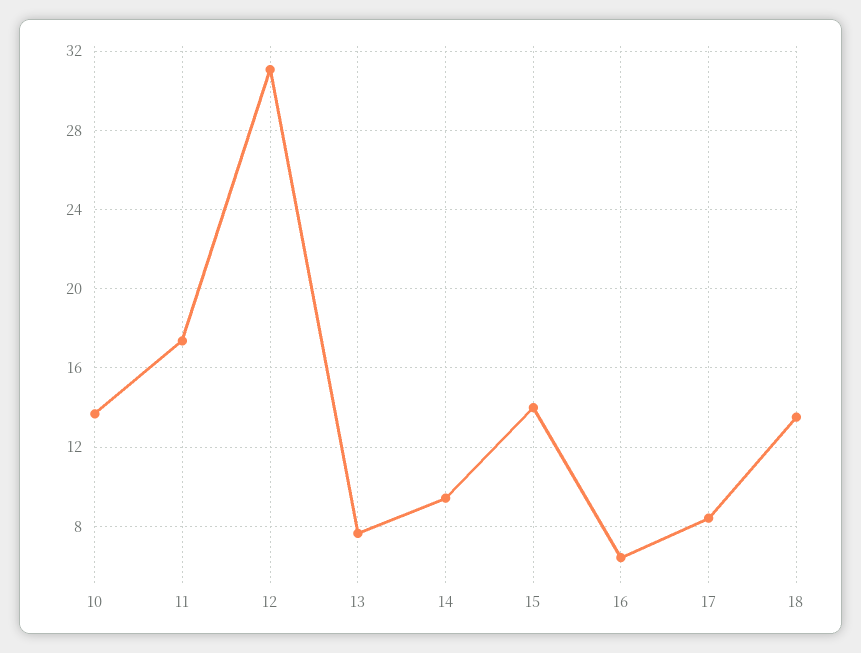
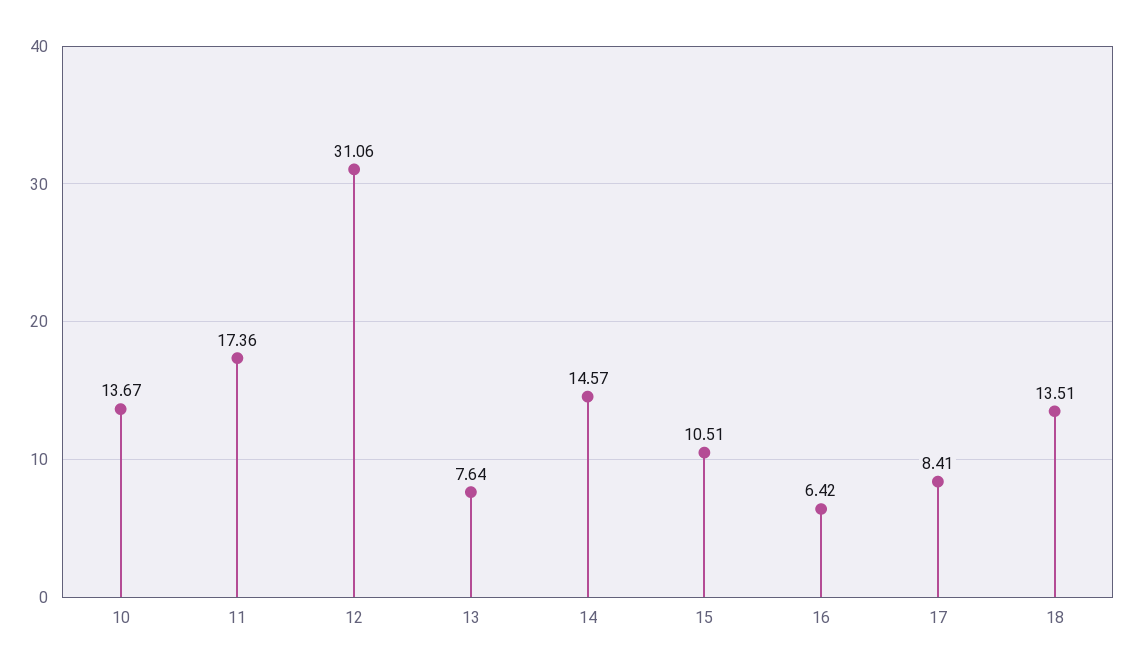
  {
    "10": 13.67,
    "11": 17.36,
    "12": 31.06,
    "13": 7.64,
-   "14": 9.5,
+   "14": 14.57,
-   "15": 14,
+   "15": 10.51,
    "16": 6.42,
    "17": 8.41,
    "18": 13.51
  }

